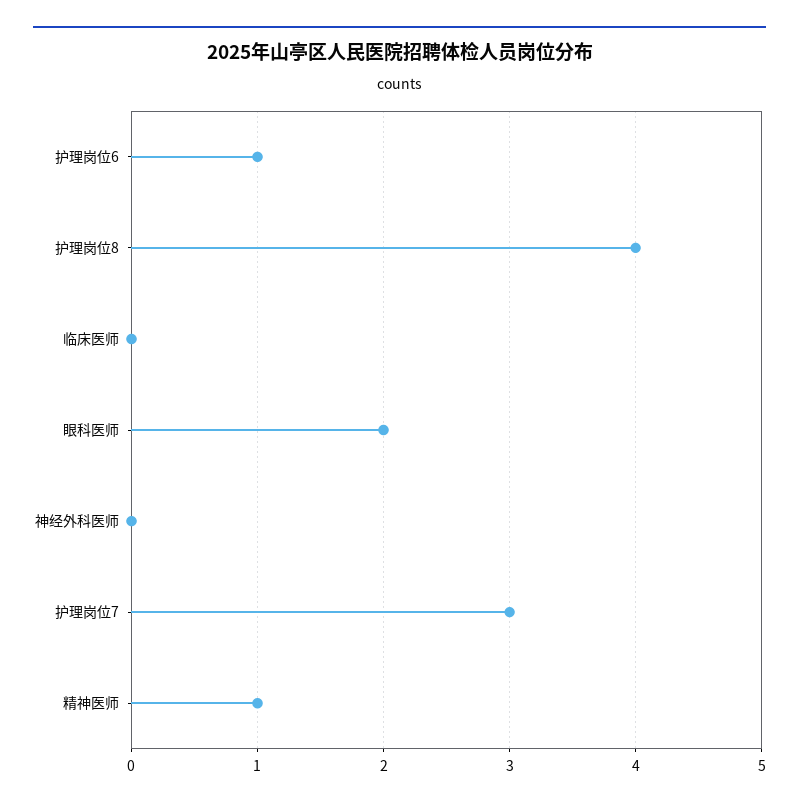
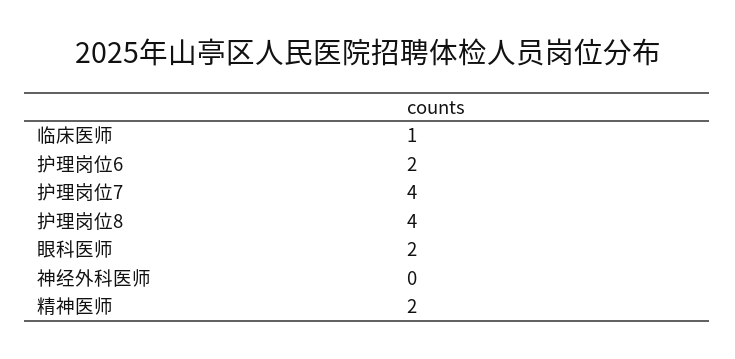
  {
-   "护理岗位6": 1,
+   "护理岗位6": 2,
    "护理岗位8": 4,
-   "临床医师": 0,
+   "临床医师": 1,
    "眼科医师": 2,
    "神经外科医师": 0,
-   "护理岗位7": 3,
+   "护理岗位7": 4,
-   "精神医师": 1
+   "精神医师": 2
  }

